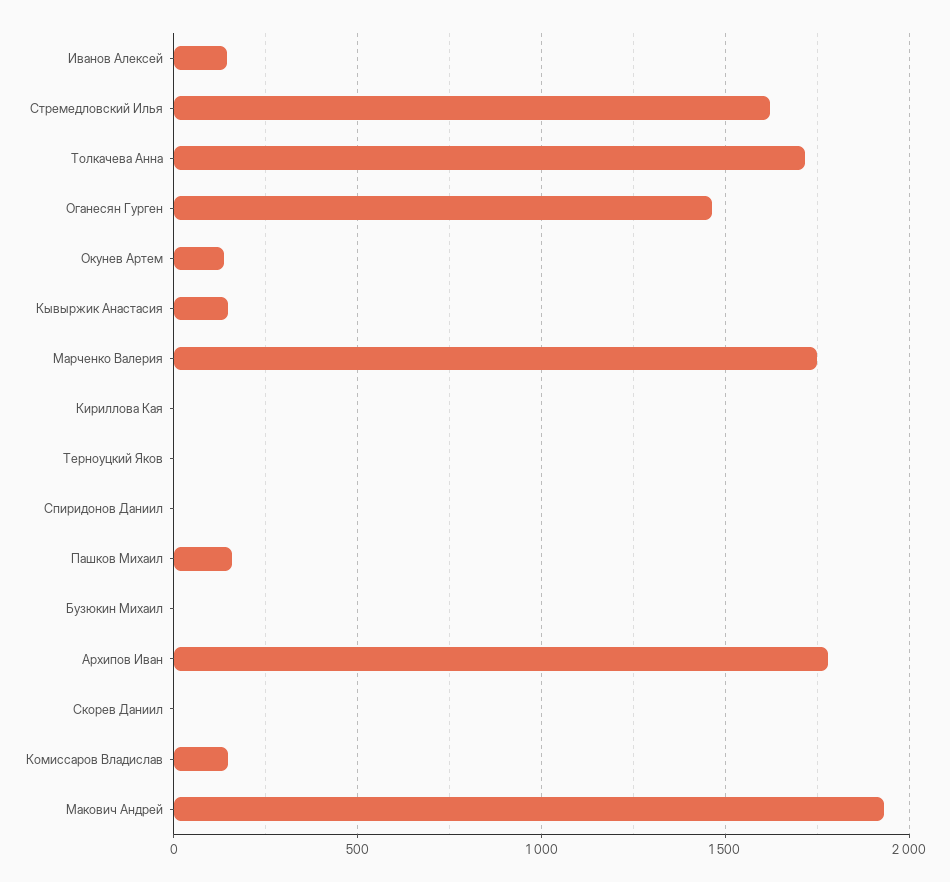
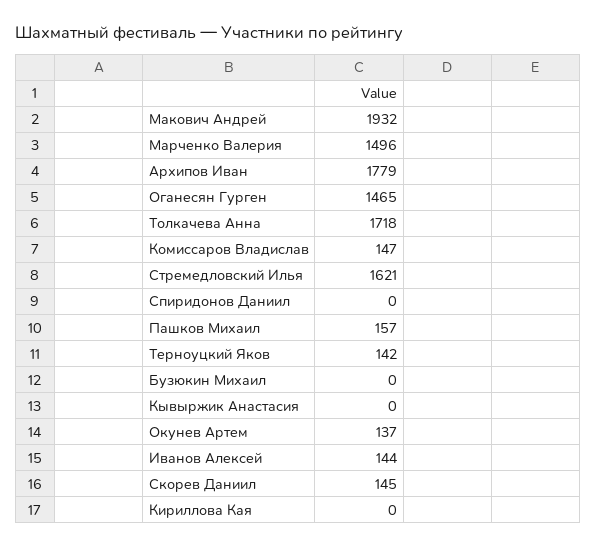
  {
    "Иванов Алексей": 144,
    "Стремедловский Илья": 1621,
    "Толкачева Анна": 1718,
    "Оганесян Гурген": 1465,
    "Окунев Артем": 137,
-   "Кывыржик Анастасия": 150,
+   "Кывыржик Анастасия": 0,
-   "Марченко Валерия": 1750,
+   "Марченко Валерия": 1496,
    "Кириллова Кая": 0,
-   "Терноуцкий Яков": 0,
+   "Терноуцкий Яков": 142,
    "Спиридонов Даниил": 0,
    "Пашков Михаил": 157,
    "Бузюкин Михаил": 0,
    "Архипов Иван": 1779,
-   "Скорев Даниил": 0,
+   "Скорев Даниил": 145,
    "Комиссаров Владислав": 147,
    "Макович Андрей": 1932
  }

